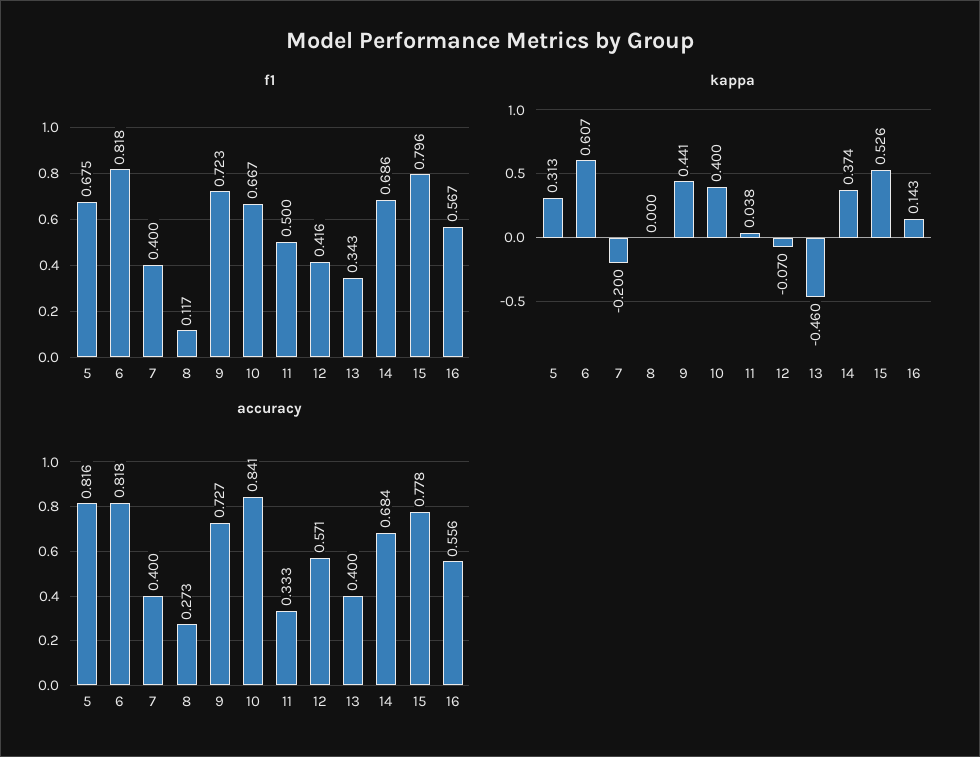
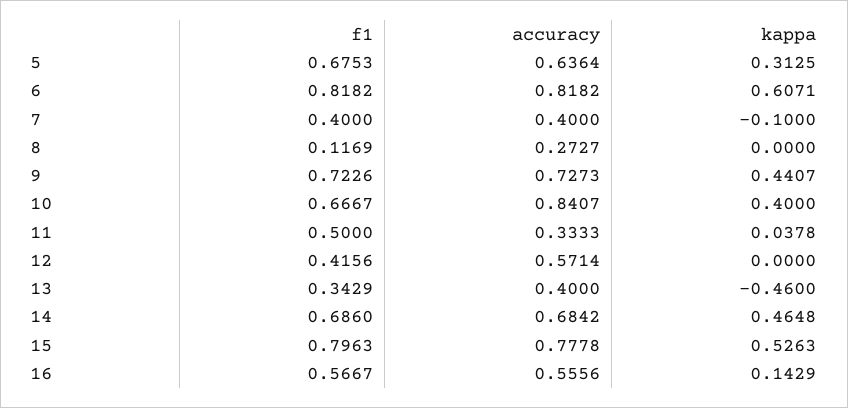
  {
    "f1": {
      "5": 0.6753,
      "6": 0.8182,
      "7": 0.4,
      "8": 0.1169,
      "9": 0.7226,
      "10": 0.6667,
      "11": 0.5,
      "12": 0.4156,
      "13": 0.3429,
      "14": 0.686,
      "15": 0.7963,
      "16": 0.5667
    },
    "kappa": {
      "5": 0.3125,
      "6": 0.6071,
-     "7": -0.2,
+     "7": -0.1,
      "8": 0,
      "9": 0.4407,
      "10": 0.4,
      "11": 0.0378,
-     "12": -0.07,
+     "12": 0,
      "13": -0.46,
-     "14": 0.374,
+     "14": 0.4648,
      "15": 0.5263,
      "16": 0.1429
    },
    "accuracy": {
-     "5": 0.816,
+     "5": 0.6364,
      "6": 0.8182,
      "7": 0.4,
      "8": 0.2727,
      "9": 0.7273,
      "10": 0.8407,
      "11": 0.3333,
      "12": 0.5714,
      "13": 0.4,
      "14": 0.6842,
      "15": 0.7778,
      "16": 0.5556
    }
  }

